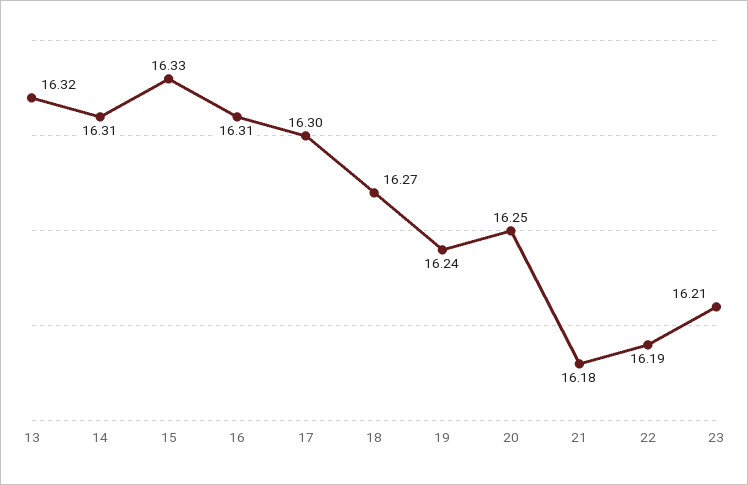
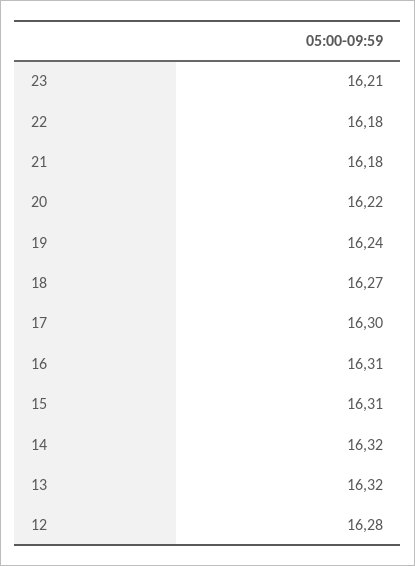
  {
    "13": 16.32,
-   "14": 16.31,
+   "14": 16.32,
-   "15": 16.33,
+   "15": 16.31,
    "16": 16.31,
    "17": 16.3,
    "18": 16.27,
    "19": 16.24,
-   "20": 16.25,
+   "20": 16.22,
    "21": 16.18,
-   "22": 16.19,
+   "22": 16.18,
-   "23": 16.21
+   "23": 16.21,
+   "12": 16.28
  }

